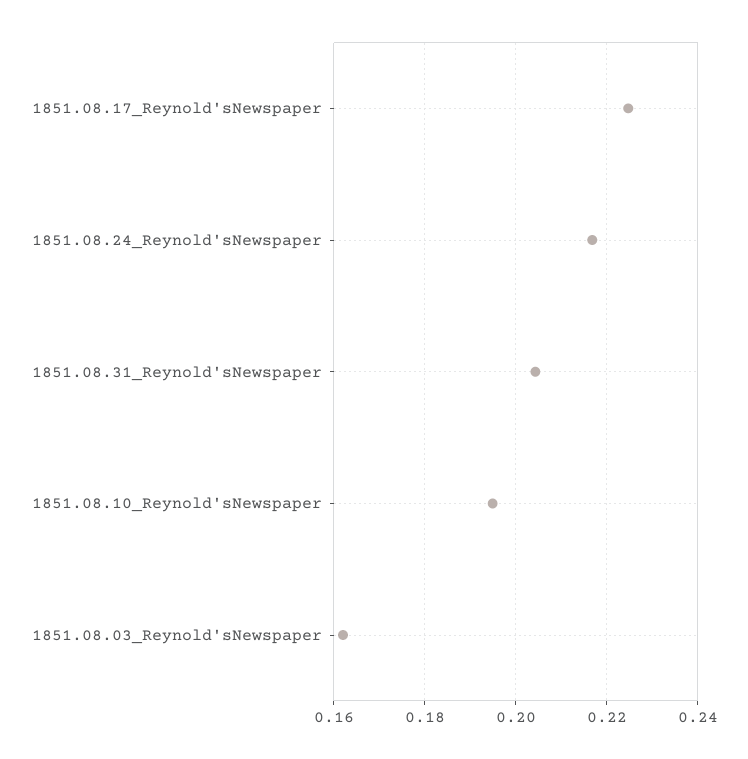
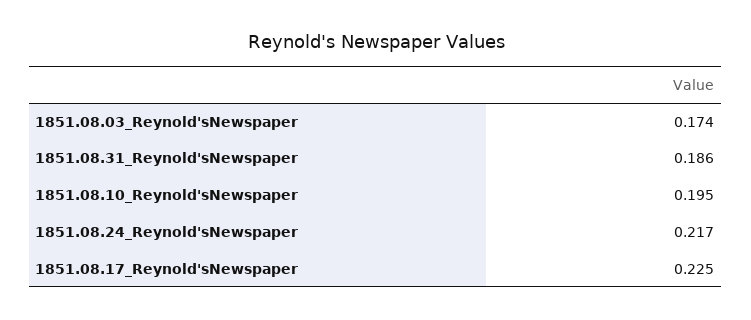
  {
    "1851.08.17_Reynold'sNewspaper": 0.225,
    "1851.08.24_Reynold'sNewspaper": 0.217,
-   "1851.08.31_Reynold'sNewspaper": 0.204,
+   "1851.08.31_Reynold'sNewspaper": 0.186,
    "1851.08.10_Reynold'sNewspaper": 0.195,
-   "1851.08.03_Reynold'sNewspaper": 0.162
+   "1851.08.03_Reynold'sNewspaper": 0.174
  }

